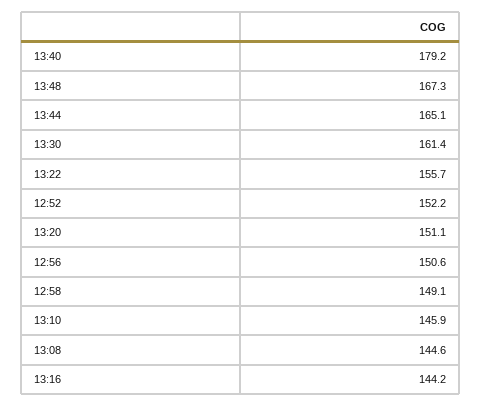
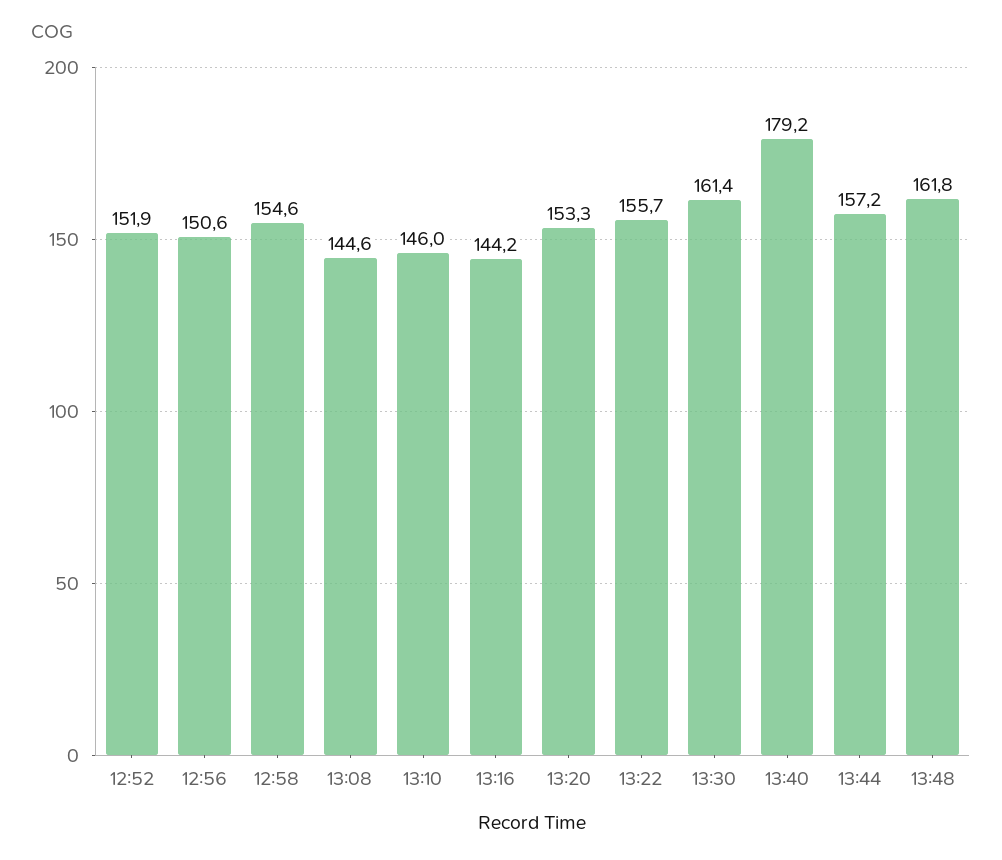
  {
    "13:40": 179.2,
-   "13:48": 167.3,
+   "13:48": 161.8,
-   "13:44": 165.1,
+   "13:44": 157.2,
    "13:30": 161.4,
    "13:22": 155.7,
-   "12:52": 152.2,
+   "12:52": 151.9,
-   "13:20": 151.1,
+   "13:20": 153.3,
    "12:56": 150.6,
-   "12:58": 149.1,
+   "12:58": 154.6,
-   "13:10": 145.9,
+   "13:10": 146,
    "13:08": 144.6,
    "13:16": 144.2
  }

